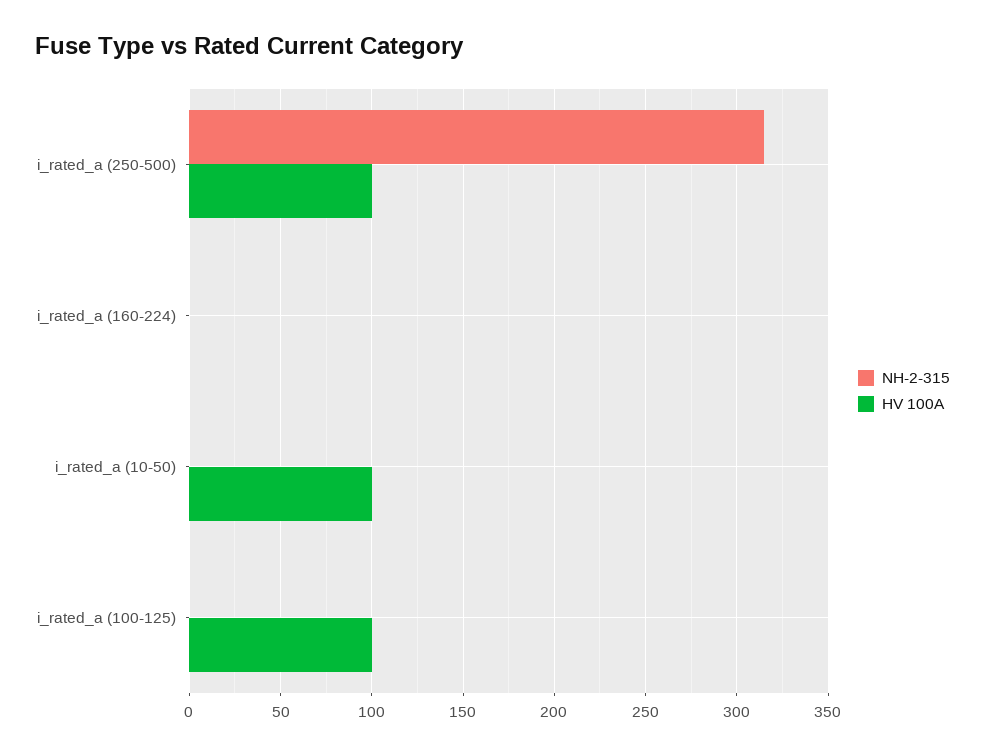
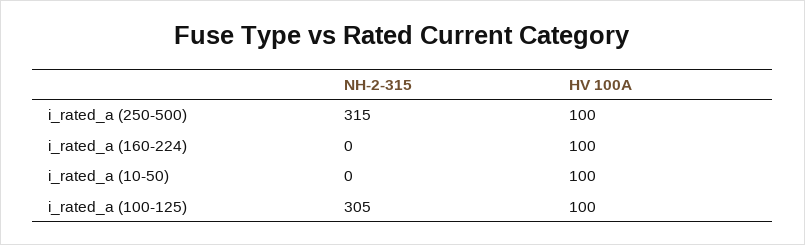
  {
    "NH-2-315": {
      "i_rated_a (250-500)": 315,
      "i_rated_a (160-224)": 0,
      "i_rated_a (10-50)": 0,
-     "i_rated_a (100-125)": 0
+     "i_rated_a (100-125)": 305
    },
    "HV 100A": {
      "i_rated_a (250-500)": 100,
-     "i_rated_a (160-224)": 0,
+     "i_rated_a (160-224)": 100,
      "i_rated_a (10-50)": 100,
      "i_rated_a (100-125)": 100
    }
  }

